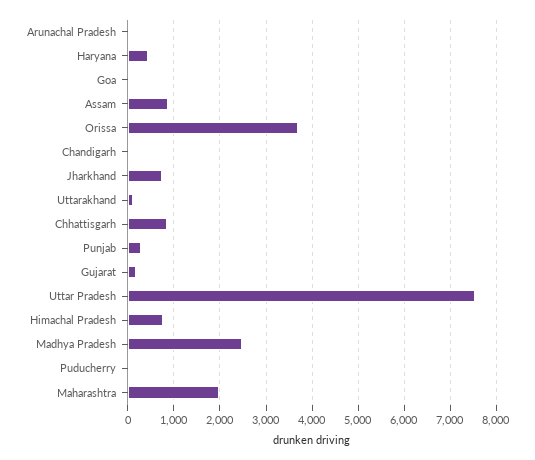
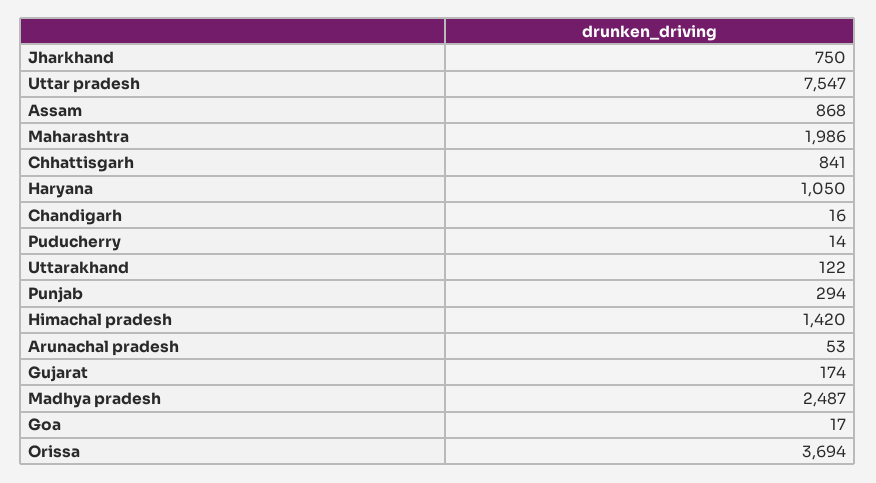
  {
    "Arunachal Pradesh": 53,
-   "Haryana": 400,
+   "Haryana": 1050,
    "Goa": 17,
    "Assam": 868,
    "Orissa": 3694,
    "Chandigarh": 16,
    "Jharkhand": 750,
    "Uttarakhand": 122,
    "Chhattisgarh": 841,
    "Punjab": 294,
    "Gujarat": 174,
    "Uttar Pradesh": 7547,
-   "Himachal Pradesh": 800,
+   "Himachal Pradesh": 1420,
    "Madhya Pradesh": 2487,
    "Puducherry": 14,
    "Maharashtra": 1986
  }

